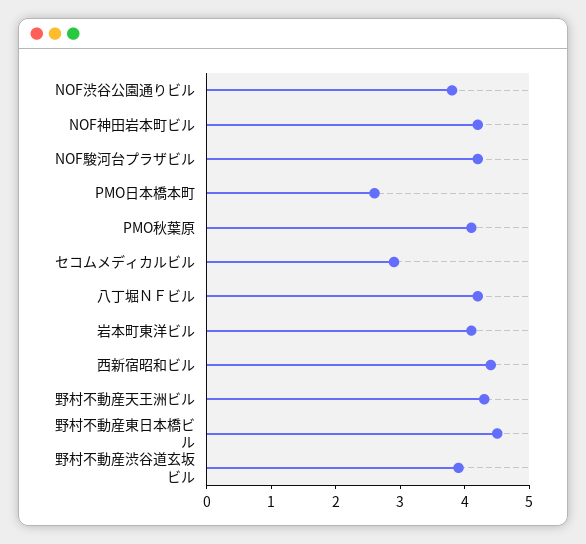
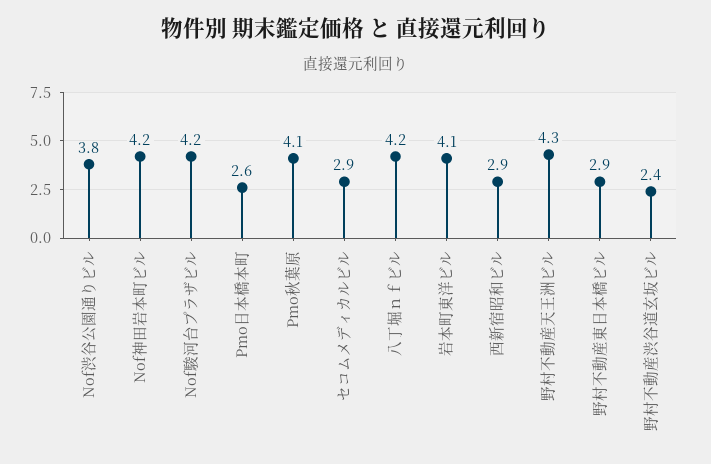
  {
    "NOF渋谷公園通りビル": 3.8,
    "NOF神田岩本町ビル": 4.2,
    "NOF駿河台プラザビル": 4.2,
    "PMO日本橋本町": 2.6,
    "PMO秋葉原": 4.1,
    "セコムメディカルビル": 2.9,
    "八丁堀ＮＦビル": 4.2,
    "岩本町東洋ビル": 4.1,
-   "西新宿昭和ビル": 4.5,
+   "西新宿昭和ビル": 2.9,
    "野村不動産天王洲ビル": 4.3,
-   "野村不動産東日本橋ビル": 4.5,
+   "野村不動産東日本橋ビル": 2.9,
-   "野村不動産渋谷道玄坂ビル": 4
+   "野村不動産渋谷道玄坂ビル": 2.4
  }

